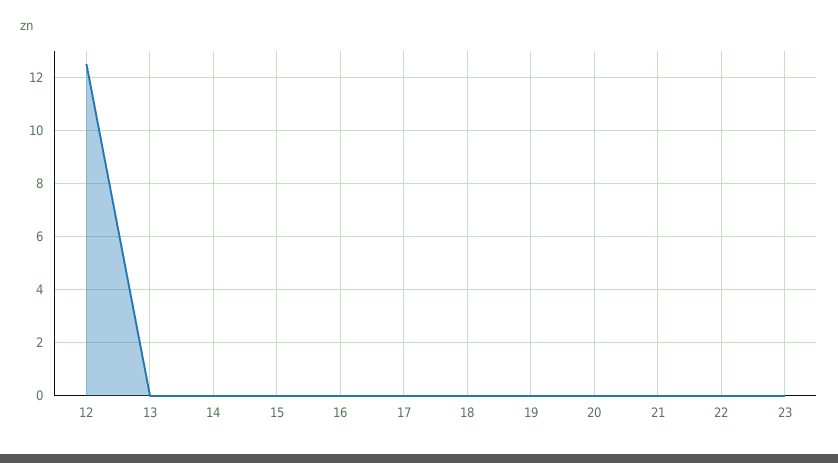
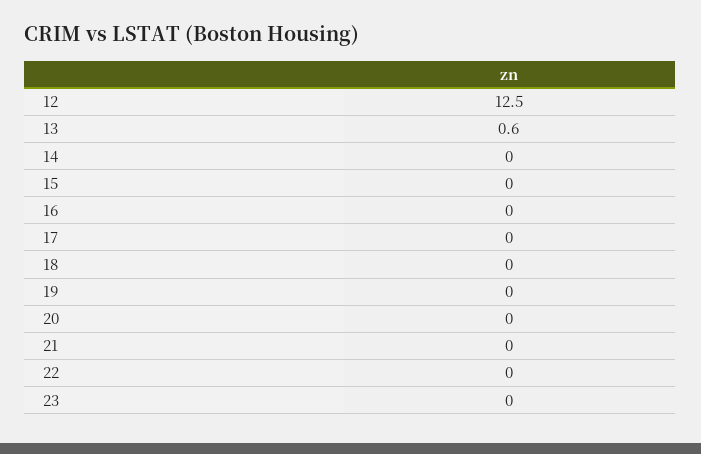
  {
    "12": 12.5,
-   "13": 0,
+   "13": 0.6,
    "14": 0,
    "15": 0,
    "16": 0,
    "17": 0,
    "18": 0,
    "19": 0,
    "20": 0,
    "21": 0,
    "22": 0,
    "23": 0
  }

